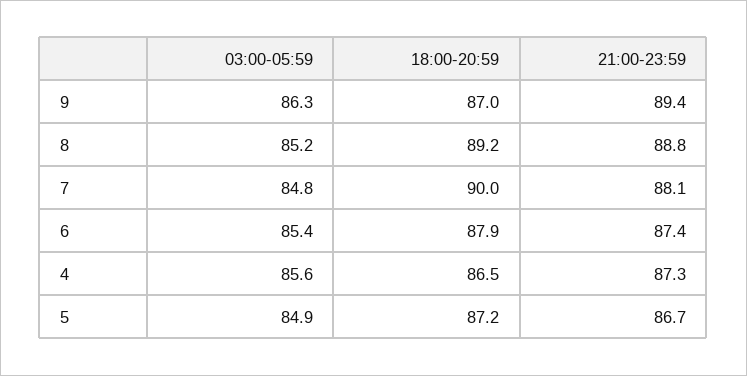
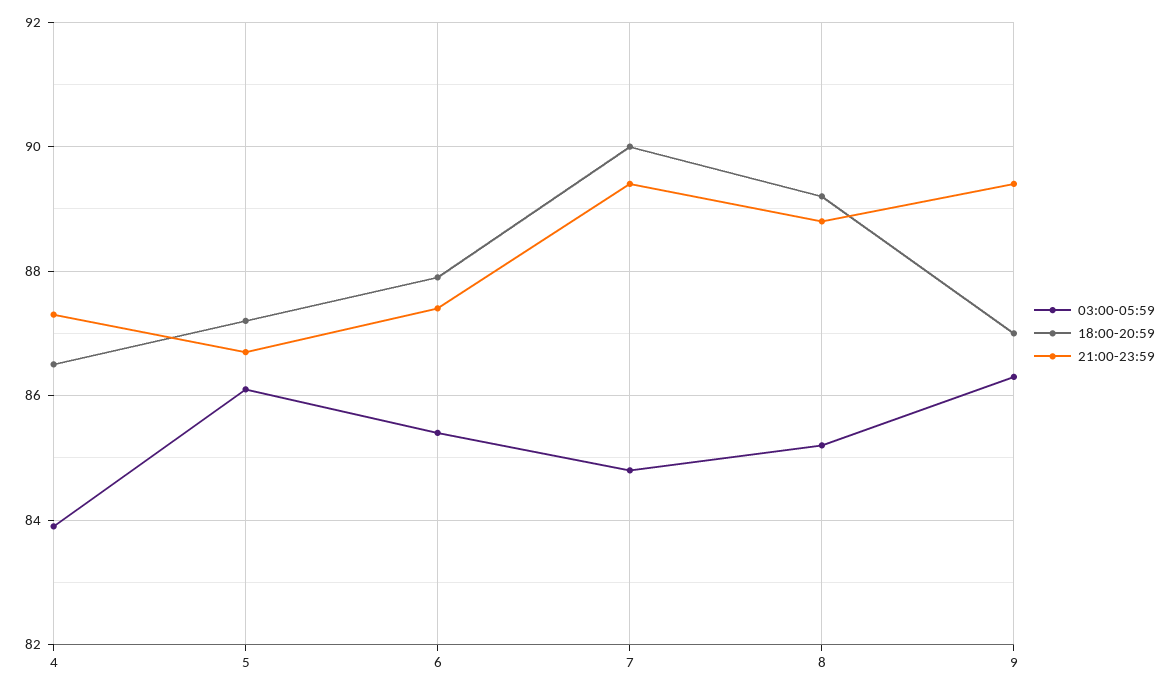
  {
    "03:00-05:59": {
      "9": 86.3,
      "8": 85.2,
      "7": 84.8,
      "6": 85.4,
-     "4": 85.6,
+     "4": 84,
-     "5": 84.9
+     "5": 86
    },
    "18:00-20:59": {
      "9": 87,
      "8": 89.2,
      "7": 90,
      "6": 87.9,
      "4": 86.5,
      "5": 87.2
    },
    "21:00-23:59": {
      "9": 89.4,
      "8": 88.8,
-     "7": 88.1,
+     "7": 89.5,
      "6": 87.4,
      "4": 87.3,
      "5": 86.7
    }
  }

